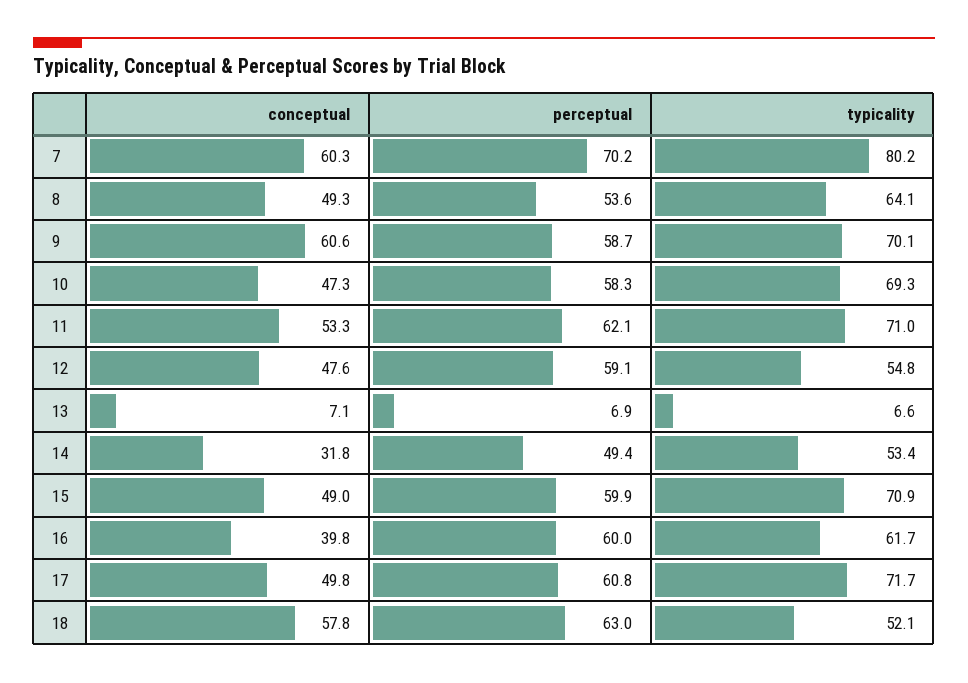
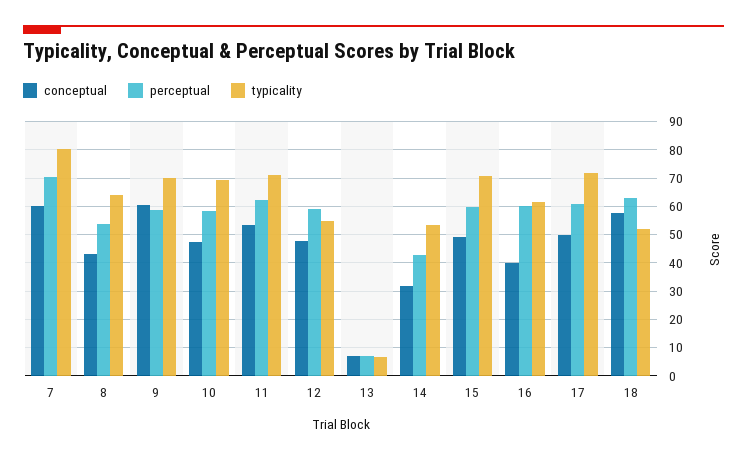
  {
    "conceptual": {
      "7": 60.3,
-     "8": 49.3,
+     "8": 42.5,
      "9": 60.6,
      "10": 47.3,
      "11": 53.3,
      "12": 47.6,
      "13": 7.1,
      "14": 31.8,
      "15": 49,
      "16": 39.8,
      "17": 49.8,
      "18": 57.8
    },
    "perceptual": {
      "7": 70.2,
      "8": 53.6,
      "9": 58.7,
      "10": 58.3,
      "11": 62.1,
      "12": 59.1,
      "13": 6.9,
-     "14": 49.4,
+     "14": 42.5,
      "15": 59.9,
      "16": 60,
      "17": 60.8,
      "18": 63
    },
    "typicality": {
      "7": 80.2,
      "8": 64.1,
      "9": 70.1,
      "10": 69.3,
      "11": 71,
      "12": 54.8,
      "13": 6.6,
      "14": 53.4,
      "15": 70.9,
      "16": 61.7,
      "17": 71.7,
      "18": 52.1
    }
  }

